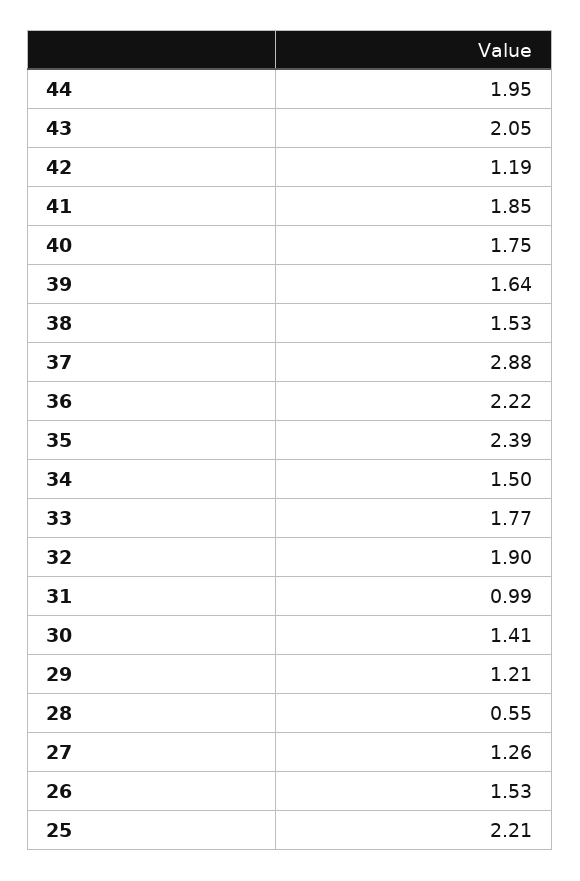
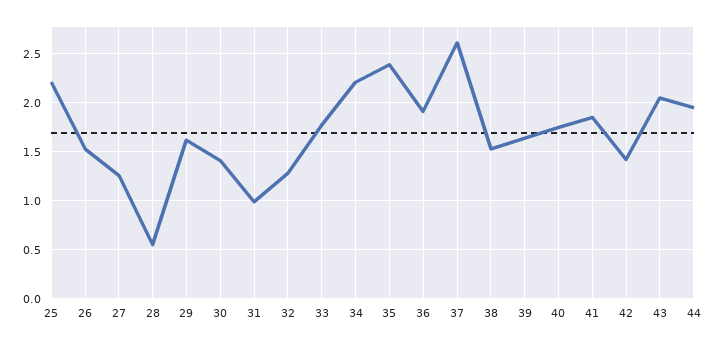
  {
    "44": 1.95,
    "43": 2.05,
-   "42": 1.19,
+   "42": 1.4,
    "41": 1.85,
    "40": 1.75,
    "39": 1.64,
    "38": 1.53,
-   "37": 2.88,
+   "37": 2.6,
-   "36": 2.22,
+   "36": 1.9,
    "35": 2.39,
-   "34": 1.5,
+   "34": 2.2,
    "33": 1.77,
-   "32": 1.9,
+   "32": 1.3,
    "31": 0.99,
    "30": 1.41,
-   "29": 1.21,
+   "29": 1.6,
    "28": 0.55,
    "27": 1.26,
    "26": 1.53,
    "25": 2.21
  }

